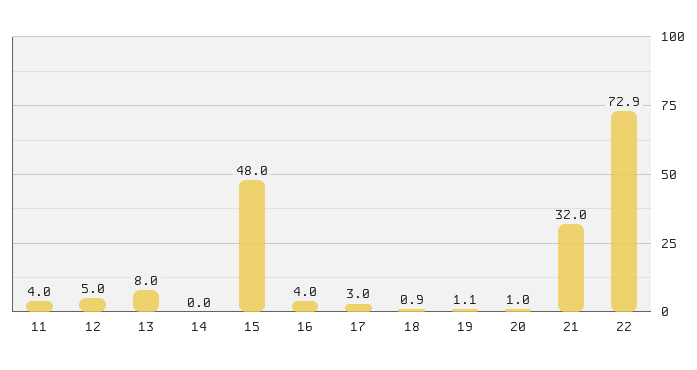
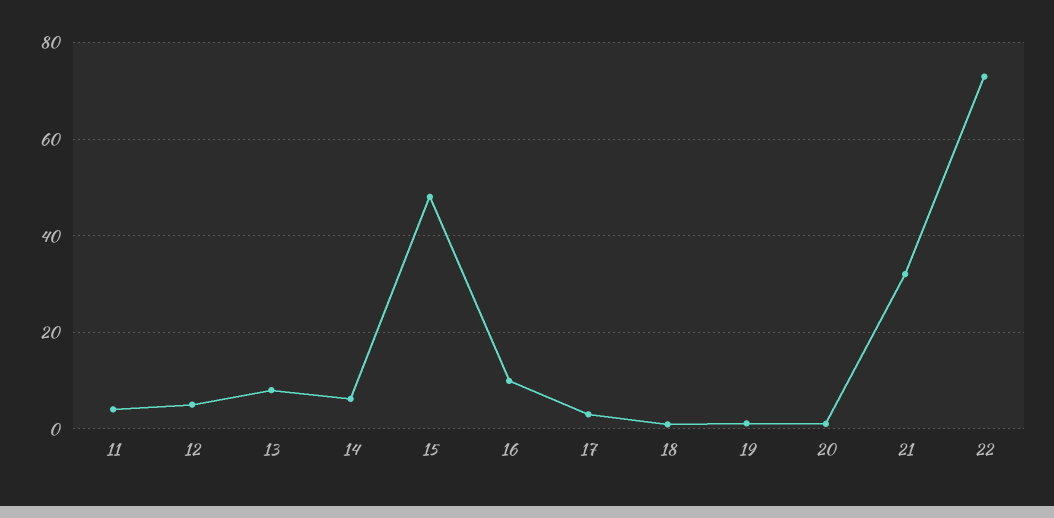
  {
    "11": 4,
    "12": 5,
    "13": 8,
-   "14": 0,
+   "14": 6,
    "15": 48,
-   "16": 4,
+   "16": 10,
    "17": 3,
    "18": 0.9,
    "19": 1.1,
    "20": 1,
    "21": 32,
    "22": 72.9
  }

